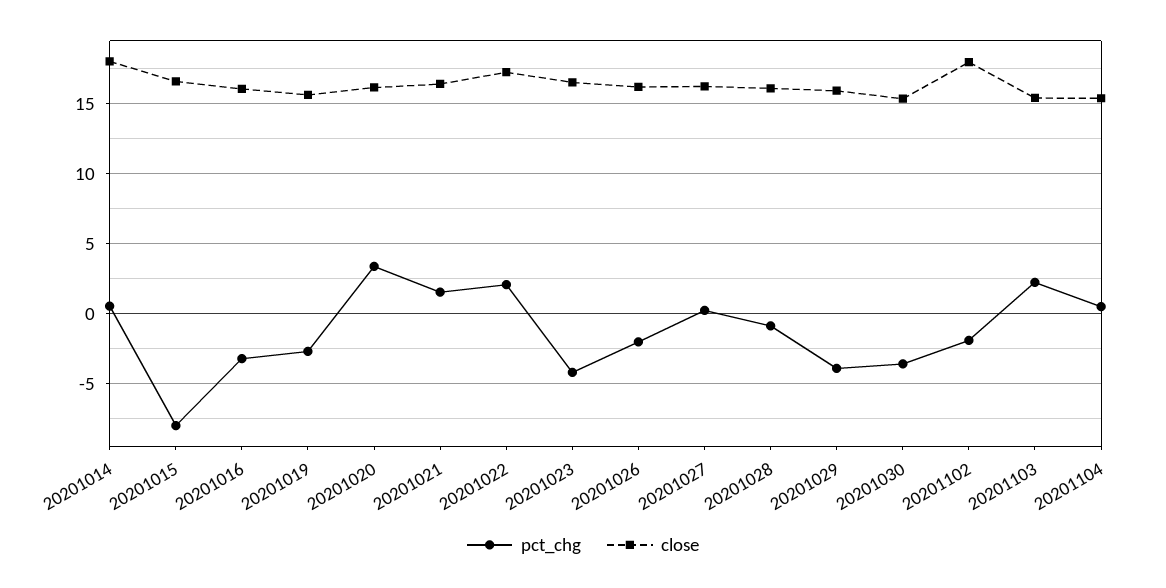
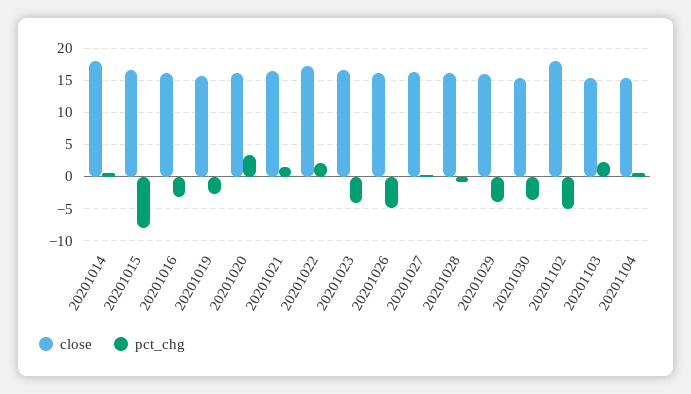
  {
    "pct_chg": {
      "20201014": 0.5,
      "20201015": -8,
      "20201016": -3,
      "20201019": -2.5,
      "20201020": 3.5,
      "20201021": 1.5,
      "20201022": 2,
      "20201023": -4,
-     "20201026": -2,
+     "20201026": -5,
      "20201027": 0.5,
      "20201028": -1,
      "20201029": -4,
      "20201030": -3.5,
-     "20201102": -2,
+     "20201102": -5,
      "20201103": 2.5,
      "20201104": 0.5
    },
    "close": {
      "20201014": 18,
      "20201015": 16.5,
      "20201016": 16,
      "20201019": 15.5,
      "20201020": 16,
      "20201021": 16.5,
      "20201022": 17.5,
      "20201023": 16.5,
      "20201026": 16,
      "20201027": 16.5,
      "20201028": 16,
      "20201029": 16,
      "20201030": 15.5,
      "20201102": 18,
      "20201103": 15.5,
      "20201104": 15.5
    }
  }

